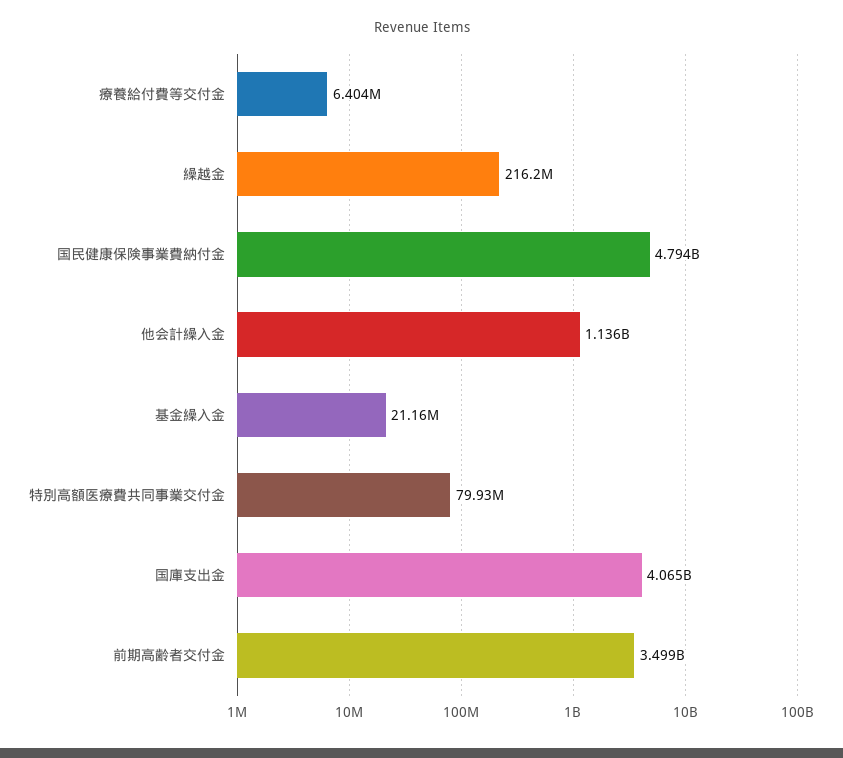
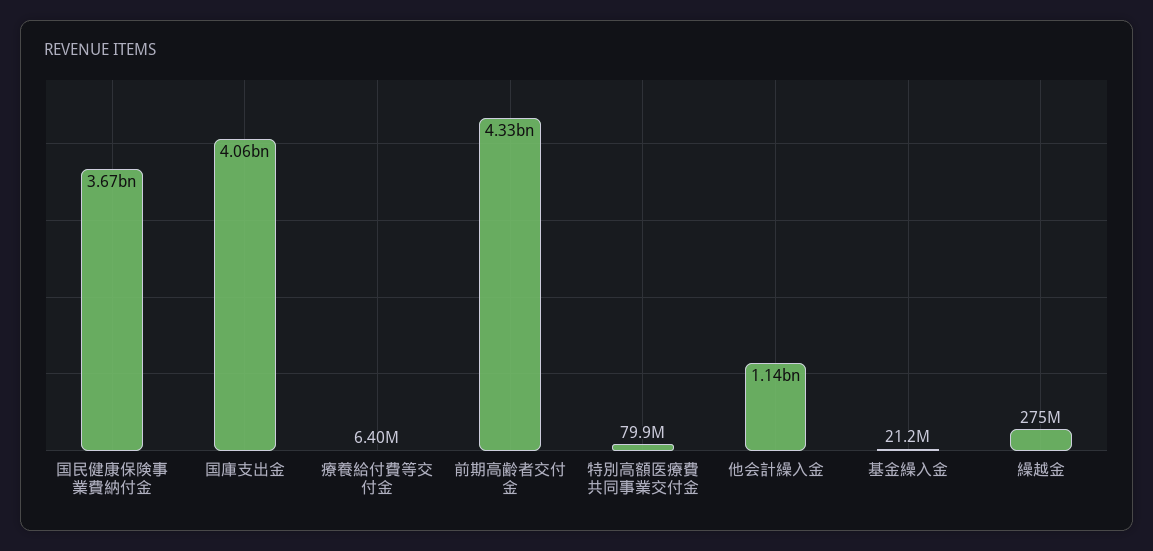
  {
    "療養給付費等交付金": 6404000,
-   "繰越金": 216200000,
+   "繰越金": 275000000,
-   "国民健康保険事業費納付金": 4794000000,
+   "国民健康保険事業費納付金": 3670000000,
    "他会計繰入金": 1136000000,
    "基金繰入金": 21160000,
    "特別高額医療費共同事業交付金": 79930000,
    "国庫支出金": 4065000000,
-   "前期高齢者交付金": 3499000000
+   "前期高齢者交付金": 4330000000
  }

